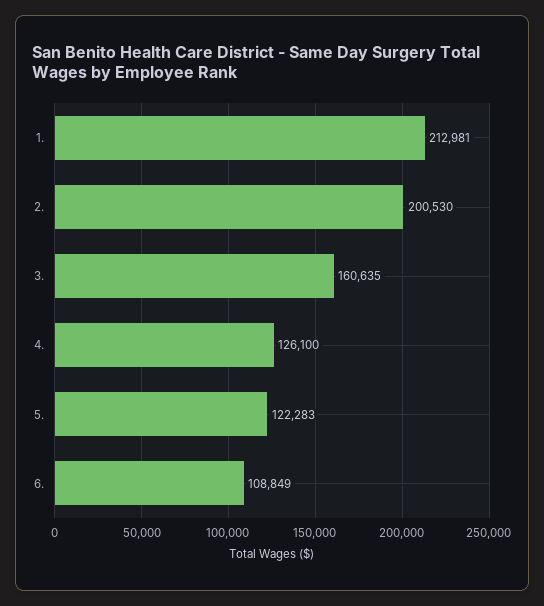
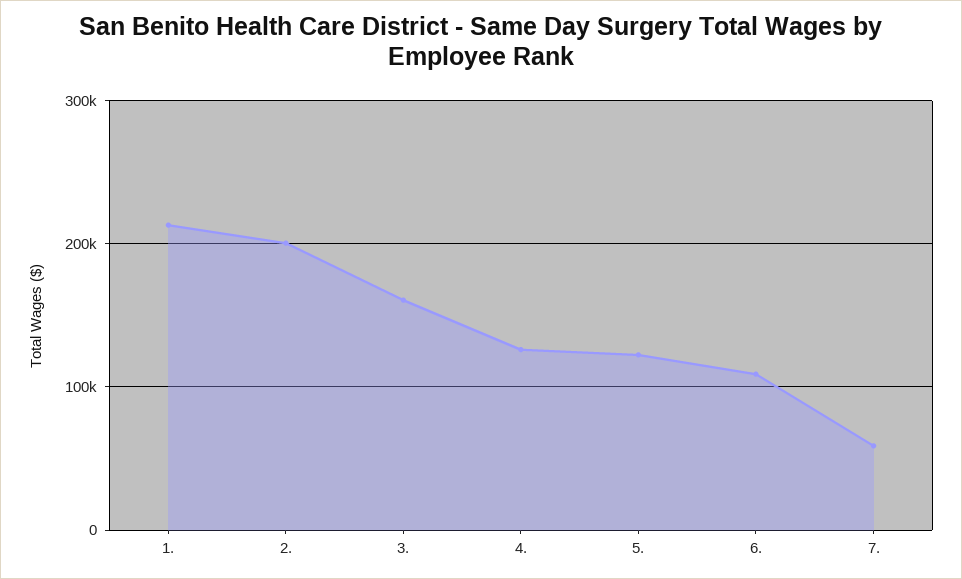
  {
    "1.": 212981,
    "2.": 200530,
    "3.": 160635,
    "4.": 126100,
    "5.": 122283,
-   "6.": 108849
+   "6.": 108849,
+   "7.": 60000
  }

